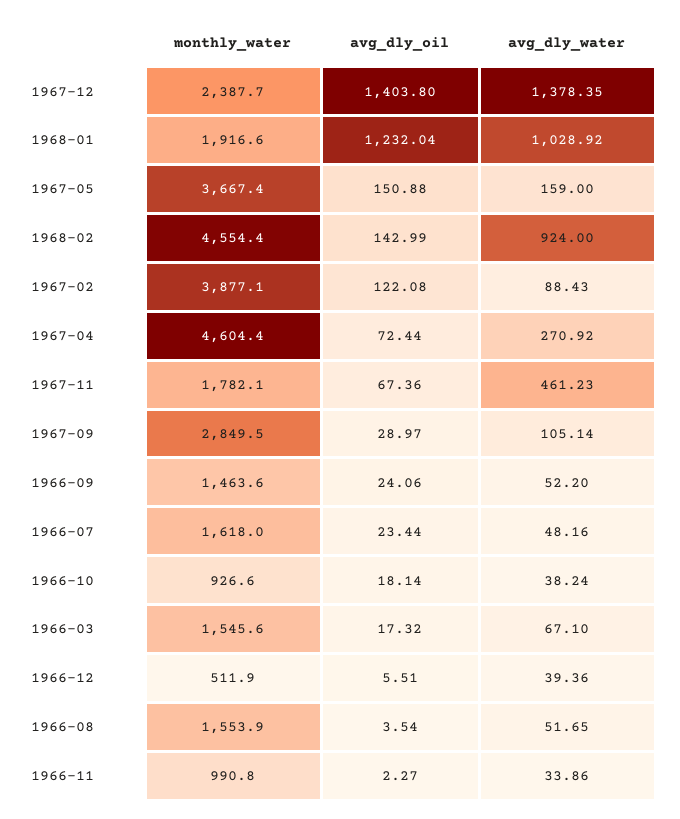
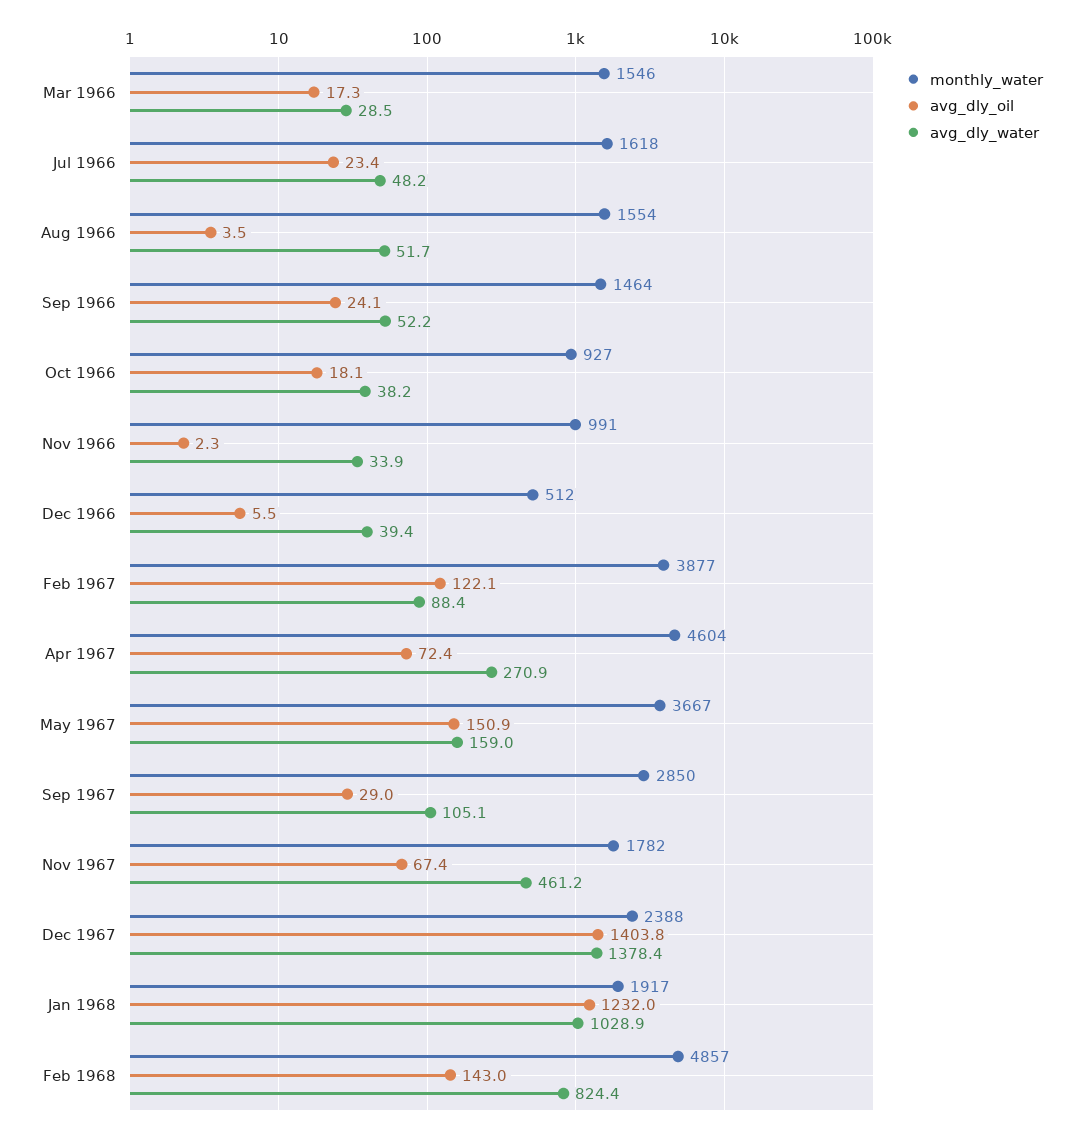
  {
    "monthly_water": {
      "1967-12": 2387.7,
      "1968-01": 1916.6,
      "1967-05": 3667.4,
-     "1968-02": 4554.4,
+     "1968-02": 4857,
      "1967-02": 3877.1,
      "1967-04": 4604.4,
      "1967-11": 1782.1,
      "1967-09": 2849.5,
      "1966-09": 1463.6,
      "1966-07": 1618,
      "1966-10": 926.6,
      "1966-03": 1545.6,
      "1966-12": 511.9,
      "1966-08": 1553.9,
      "1966-11": 990.8
    },
    "avg_dly_oil": {
      "1967-12": 1403.8,
      "1968-01": 1232.04,
      "1967-05": 150.88,
      "1968-02": 142.99,
      "1967-02": 122.08,
      "1967-04": 72.44,
      "1967-11": 67.36,
      "1967-09": 28.97,
      "1966-09": 24.06,
      "1966-07": 23.44,
      "1966-10": 18.14,
      "1966-03": 17.32,
      "1966-12": 5.51,
      "1966-08": 3.54,
      "1966-11": 2.27
    },
    "avg_dly_water": {
      "1967-12": 1378.35,
      "1968-01": 1028.92,
      "1967-05": 159,
-     "1968-02": 924,
+     "1968-02": 824.4,
      "1967-02": 88.43,
      "1967-04": 270.92,
      "1967-11": 461.23,
      "1967-09": 105.14,
      "1966-09": 52.2,
      "1966-07": 48.16,
      "1966-10": 38.24,
-     "1966-03": 67.1,
+     "1966-03": 28.5,
      "1966-12": 39.36,
      "1966-08": 51.65,
      "1966-11": 33.86
    }
  }

